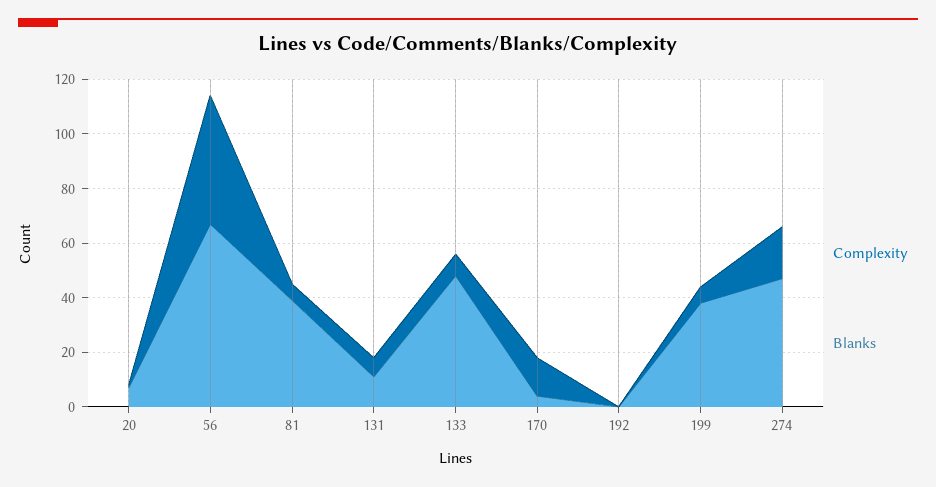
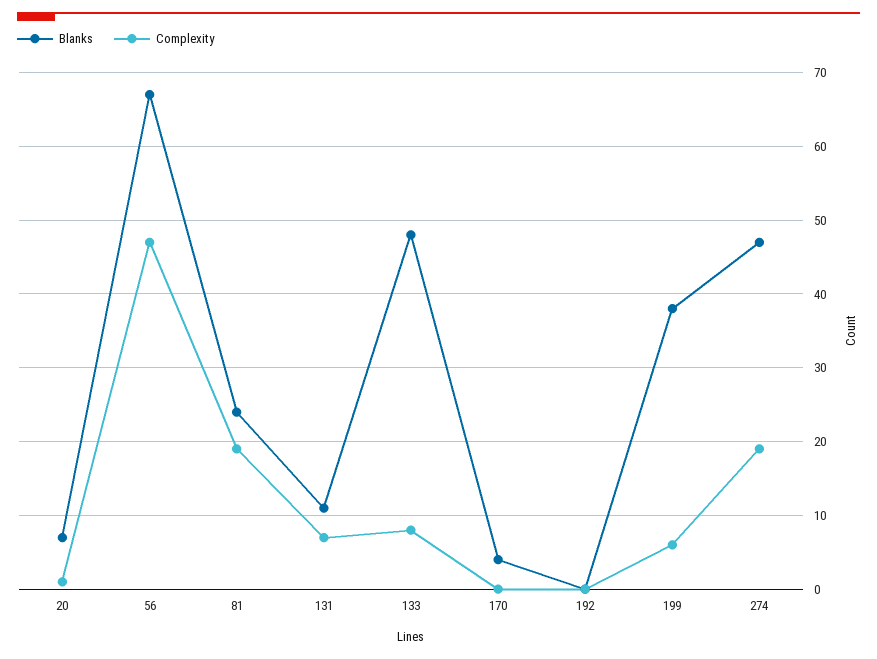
  {
    "Complexity": {
      "20": 1,
      "56": 47,
-     "81": 5,
+     "81": 19,
      "131": 7,
      "133": 8,
-     "170": 15,
+     "170": 0,
      "192": 0,
      "199": 6,
      "274": 19
    },
    "Blanks": {
      "20": 7,
      "56": 67,
-     "81": 40,
+     "81": 24,
      "131": 11,
      "133": 48,
      "170": 4,
      "192": 0,
      "199": 38,
      "274": 47
    }
  }

